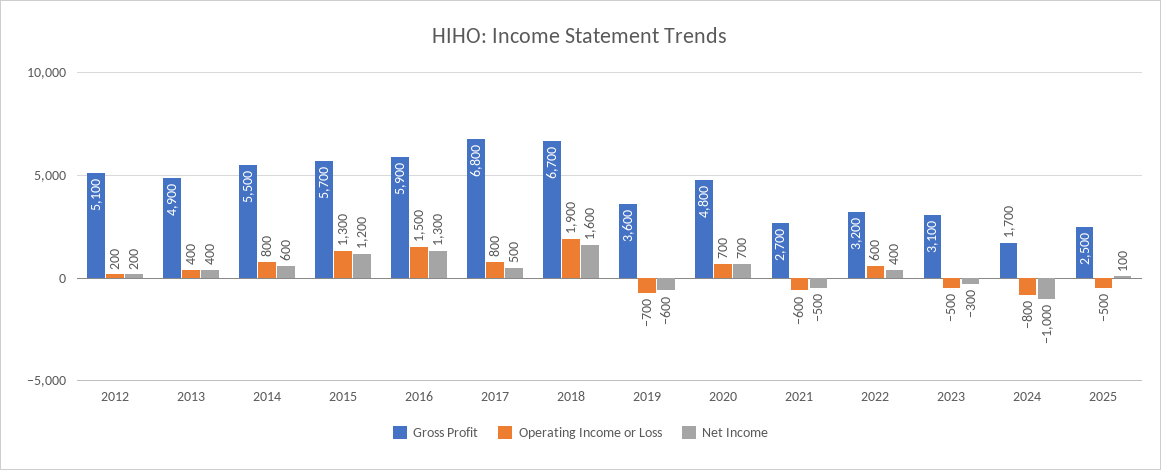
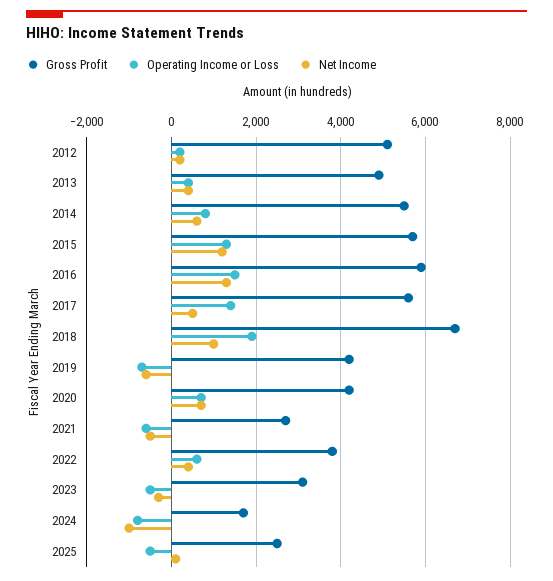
  {
    "Gross Profit": {
      "2012": 5100,
      "2013": 4900,
      "2014": 5500,
      "2015": 5700,
      "2016": 5900,
-     "2017": 6800,
+     "2017": 5600,
      "2018": 6700,
-     "2019": 3600,
+     "2019": 4200,
-     "2020": 4800,
+     "2020": 4200,
      "2021": 2700,
-     "2022": 3200,
+     "2022": 3800,
      "2023": 3100,
      "2024": 1700,
      "2025": 2500
    },
    "Operating Income or Loss": {
      "2012": 200,
      "2013": 400,
      "2014": 800,
      "2015": 1300,
      "2016": 1500,
-     "2017": 800,
+     "2017": 1400,
      "2018": 1900,
      "2019": -700,
      "2020": 700,
      "2021": -600,
      "2022": 600,
      "2023": -500,
      "2024": -800,
      "2025": -500
    },
    "Net Income": {
      "2012": 200,
      "2013": 400,
      "2014": 600,
      "2015": 1200,
      "2016": 1300,
      "2017": 500,
-     "2018": 1600,
+     "2018": 1000,
      "2019": -600,
      "2020": 700,
      "2021": -500,
      "2022": 400,
      "2023": -300,
      "2024": -1000,
      "2025": 100
    }
  }

